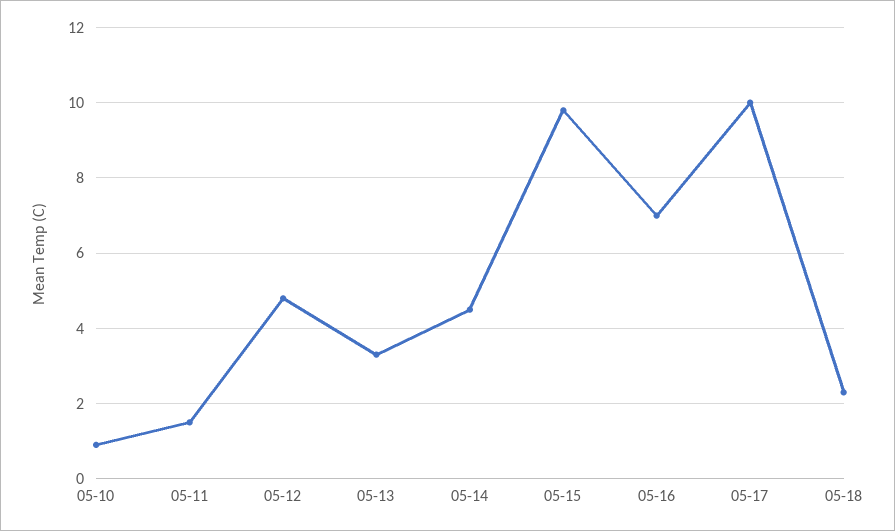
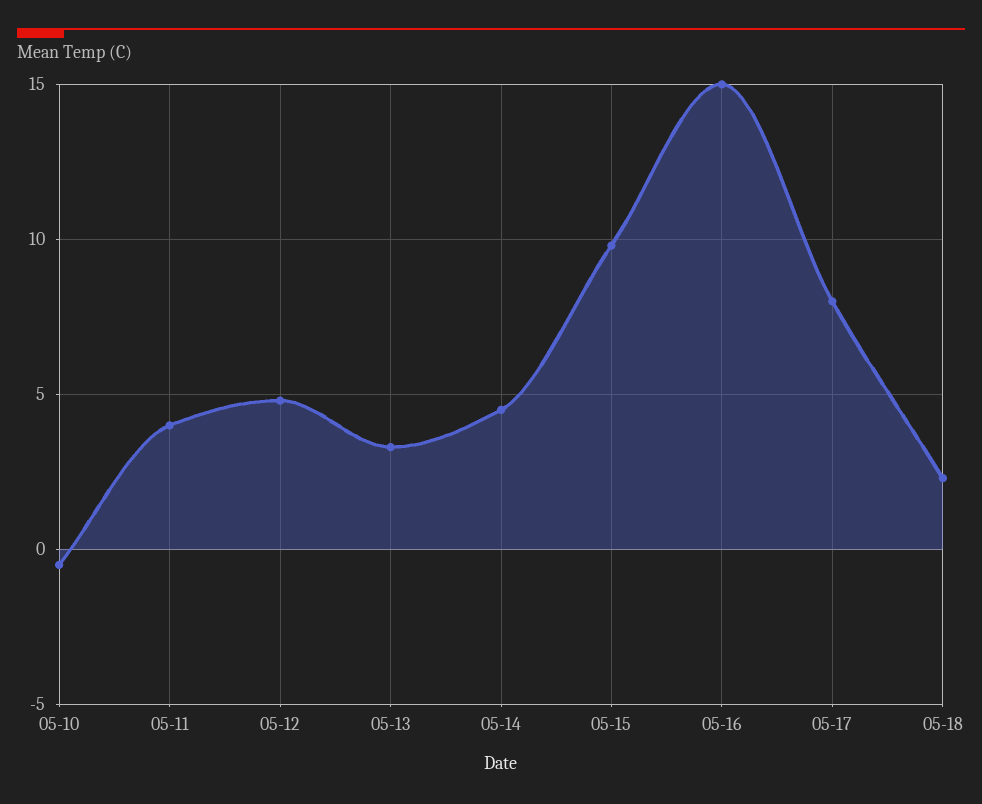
  {
-   "05-10": 1,
+   "05-10": -0.5,
-   "05-11": 1.5,
+   "05-11": 4,
    "05-12": 5,
    "05-13": 3.5,
    "05-14": 4.5,
    "05-15": 10,
-   "05-16": 7,
+   "05-16": 15,
-   "05-17": 10,
+   "05-17": 8,
    "05-18": 2.5
  }

